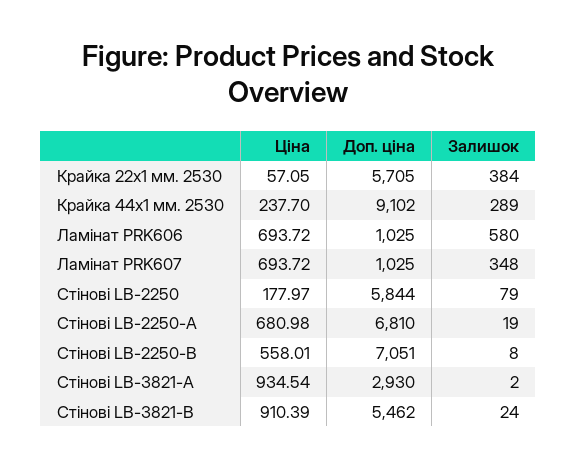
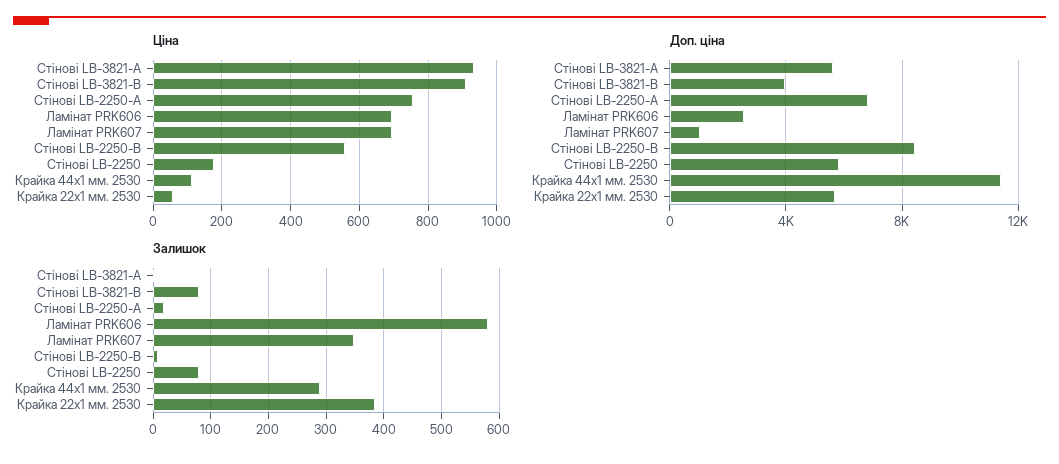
  {
    "Ціна": {
      "Крайка 22x1 мм. 2530": 57.05,
-     "Крайка 44x1 мм. 2530": 237.7,
+     "Крайка 44x1 мм. 2530": 120,
      "Ламінат PRK606": 693.72,
      "Ламінат PRK607": 693.72,
      "Стінові LB-2250": 177.97,
-     "Стінові LB-2250-А": 680.98,
+     "Стінові LB-2250-А": 760,
      "Стінові LB-2250-В": 558.01,
      "Стінові LB-3821-А": 934.54,
      "Стінові LB-3821-В": 910.39
    },
    "Доп. ціна": {
      "Крайка 22x1 мм. 2530": 5705,
-     "Крайка 44x1 мм. 2530": 9102,
+     "Крайка 44x1 мм. 2530": 11500,
-     "Ламінат PRK606": 1025,
+     "Ламінат PRK606": 2500,
      "Ламінат PRK607": 1025,
      "Стінові LB-2250": 5844,
      "Стінові LB-2250-А": 6810,
-     "Стінові LB-2250-В": 7051,
+     "Стінові LB-2250-В": 8500,
-     "Стінові LB-3821-А": 2930,
+     "Стінові LB-3821-А": 5500,
-     "Стінові LB-3821-В": 5462
+     "Стінові LB-3821-В": 4000
    },
    "Залишок": {
      "Крайка 22x1 мм. 2530": 384,
      "Крайка 44x1 мм. 2530": 289,
      "Ламінат PRK606": 580,
      "Ламінат PRK607": 348,
      "Стінові LB-2250": 79,
      "Стінові LB-2250-А": 19,
      "Стінові LB-2250-В": 8,
      "Стінові LB-3821-А": 2,
-     "Стінові LB-3821-В": 24
+     "Стінові LB-3821-В": 80
    }
  }

